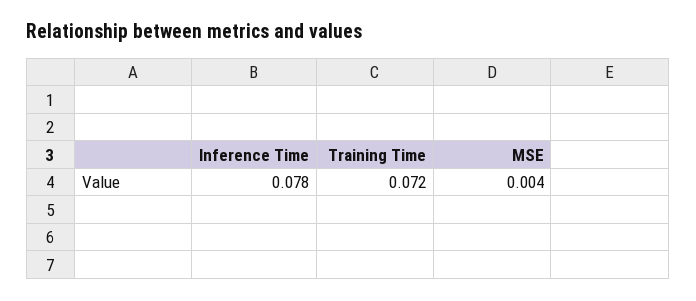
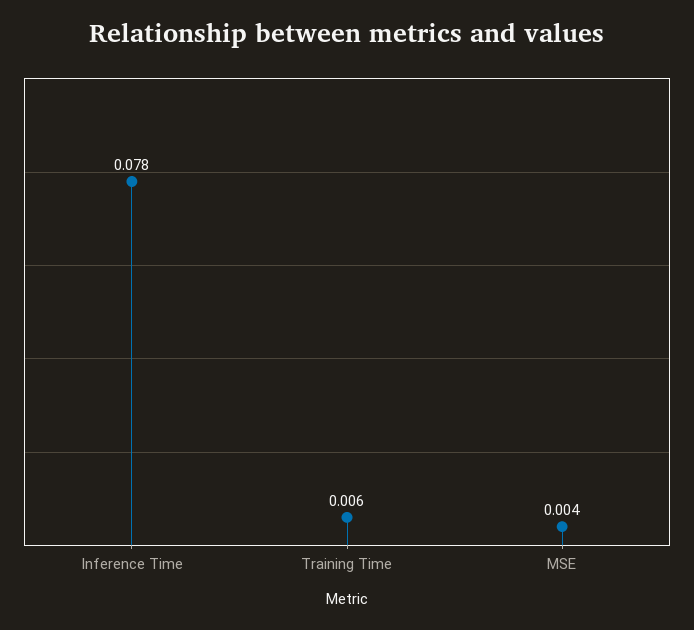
  {
    "Inference Time": 0.078,
-   "Training Time": 0.072,
+   "Training Time": 0.006,
    "MSE": 0.004
  }

